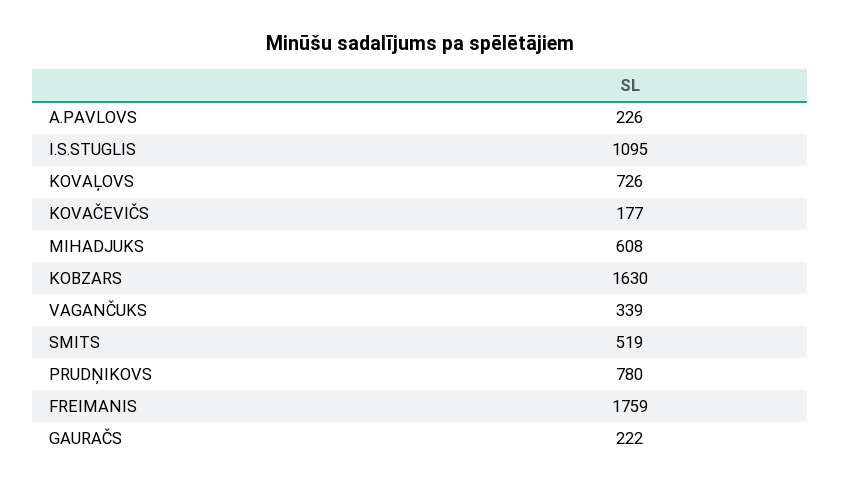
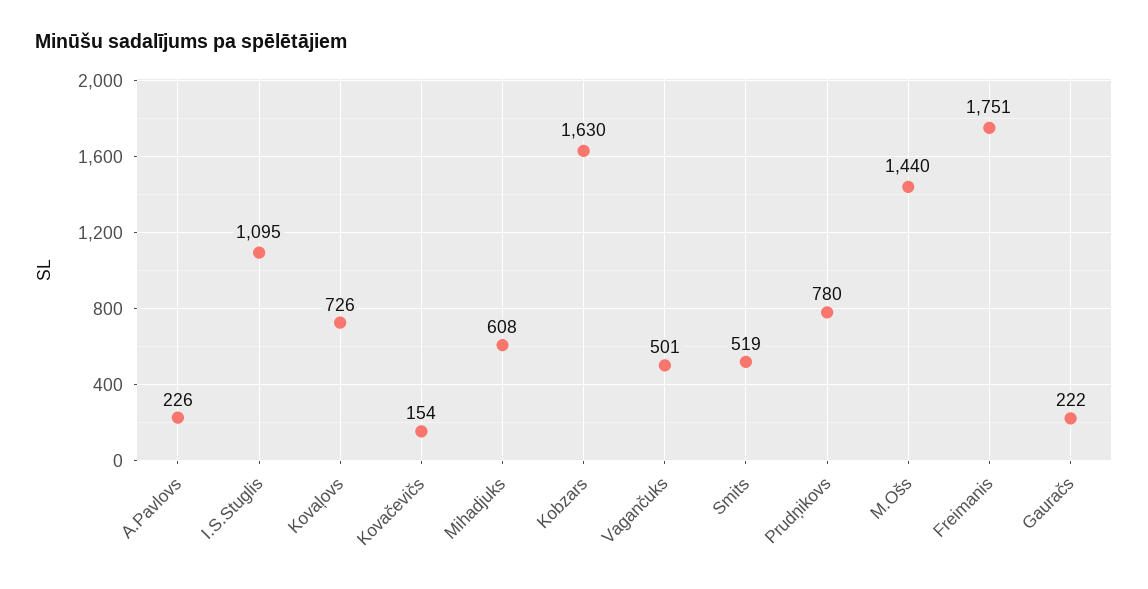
  {
    "A.PAVLOVS": 226,
    "I.S.STUGLIS": 1095,
    "KOVAĻOVS": 726,
-   "KOVAČEVIČS": 177,
+   "KOVAČEVIČS": 154,
    "MIHADJUKS": 608,
    "KOBZARS": 1630,
-   "VAGANČUKS": 339,
+   "VAGANČUKS": 501,
    "SMITS": 519,
    "PRUDŅIKOVS": 780,
-   "FREIMANIS": 1759,
+   "FREIMANIS": 1751,
-   "GAURAČS": 222
+   "GAURAČS": 222,
+   "M.Ošs": 1440
  }

